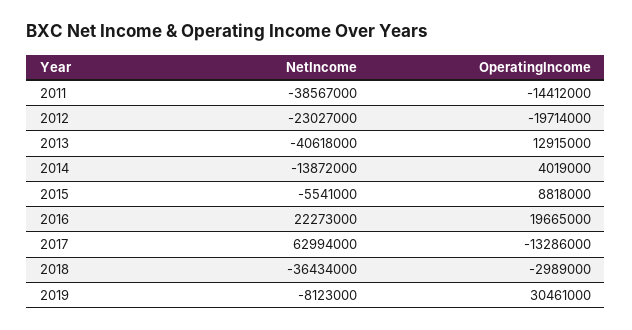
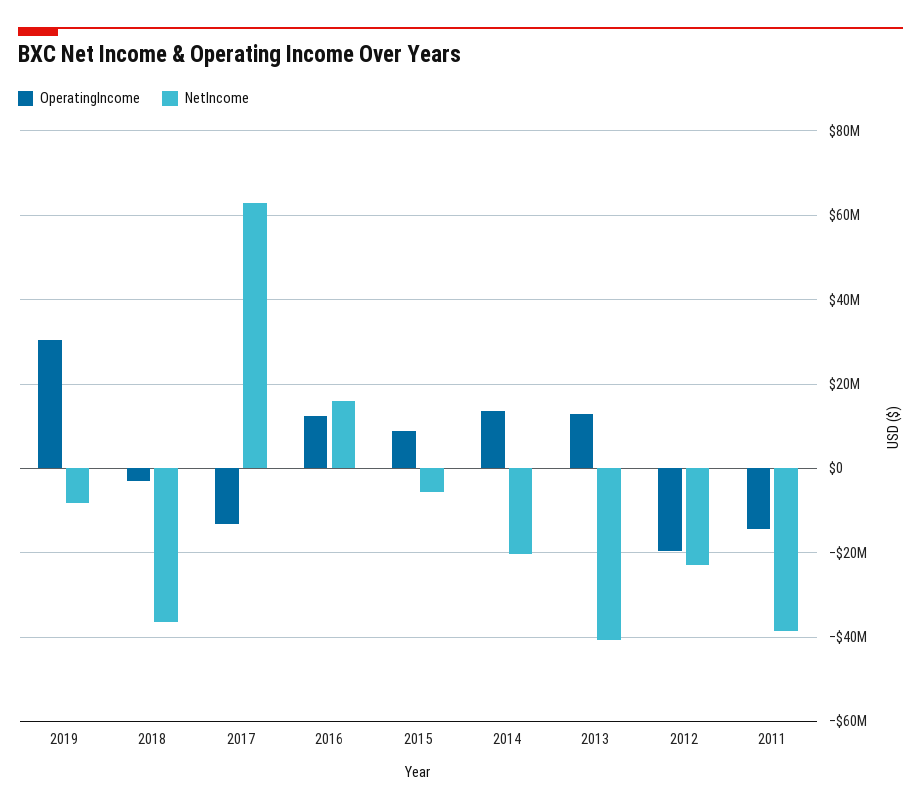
  {
    "NetIncome": {
      "2011": -38567000,
      "2012": -23027000,
      "2013": -40618000,
-     "2014": -13872000,
+     "2014": -20000000,
      "2015": -5541000,
-     "2016": 22273000,
+     "2016": 16000000,
      "2017": 62994000,
      "2018": -36434000,
      "2019": -8123000
    },
    "OperatingIncome": {
      "2011": -14412000,
      "2012": -19714000,
      "2013": 12915000,
-     "2014": 4019000,
+     "2014": 14000000,
      "2015": 8818000,
-     "2016": 19665000,
+     "2016": 12000000,
      "2017": -13286000,
      "2018": -2989000,
      "2019": 30461000
    }
  }

